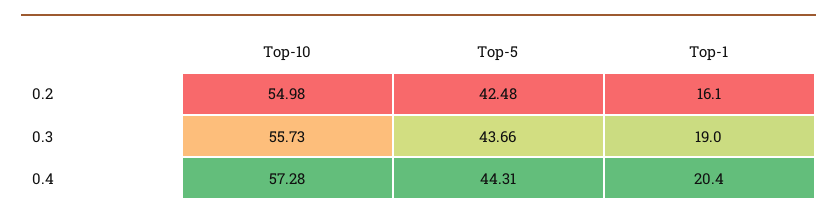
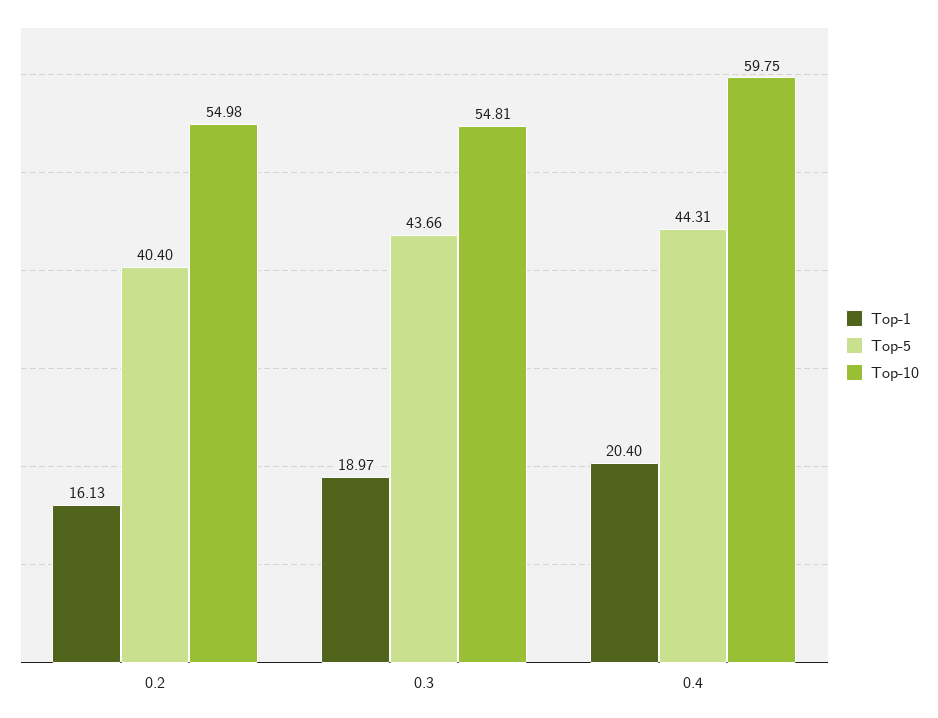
  {
    "Top-10": {
      "0.2": 54.98,
-     "0.3": 55.73,
+     "0.3": 54.81,
-     "0.4": 57.28
+     "0.4": 59.75
    },
    "Top-5": {
-     "0.2": 42.48,
+     "0.2": 40.4,
      "0.3": 43.66,
      "0.4": 44.31
    },
    "Top-1": {
      "0.2": 16.13,
      "0.3": 18.97,
      "0.4": 20.4
    }
  }

